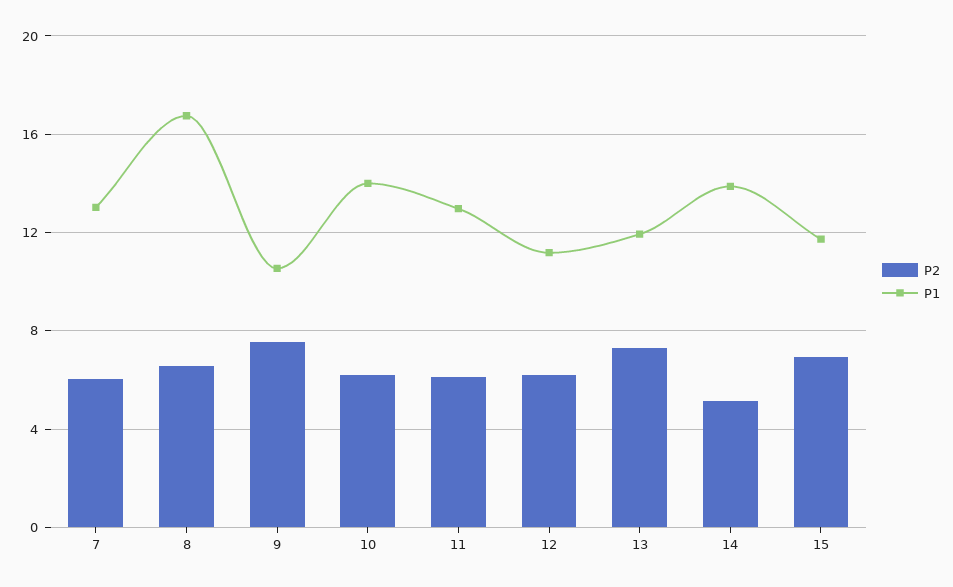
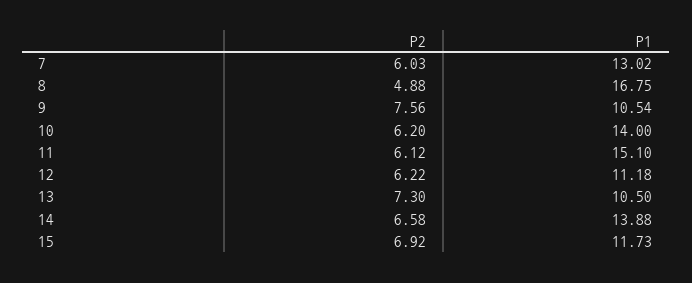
  {
    "P2": {
      "7": 6.03,
-     "8": 6.5,
+     "8": 4.88,
      "9": 7.56,
      "10": 6.2,
      "11": 6.12,
      "12": 6.22,
      "13": 7.3,
-     "14": 5,
+     "14": 6.58,
      "15": 6.92
    },
    "P1": {
      "7": 13.02,
      "8": 16.75,
      "9": 10.54,
      "10": 14,
-     "11": 13,
+     "11": 15.1,
      "12": 11.18,
-     "13": 12,
+     "13": 10.5,
      "14": 13.88,
      "15": 11.73
    }
  }

